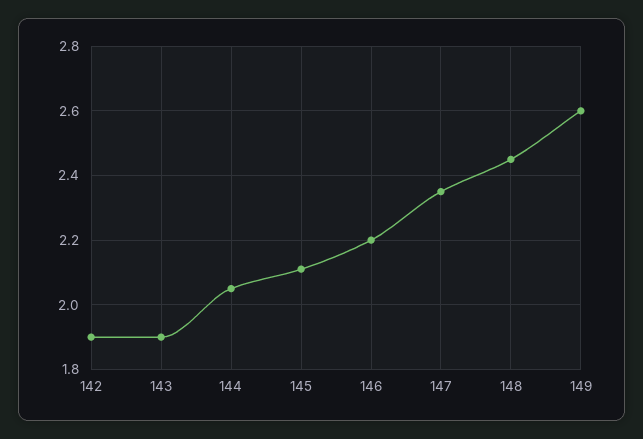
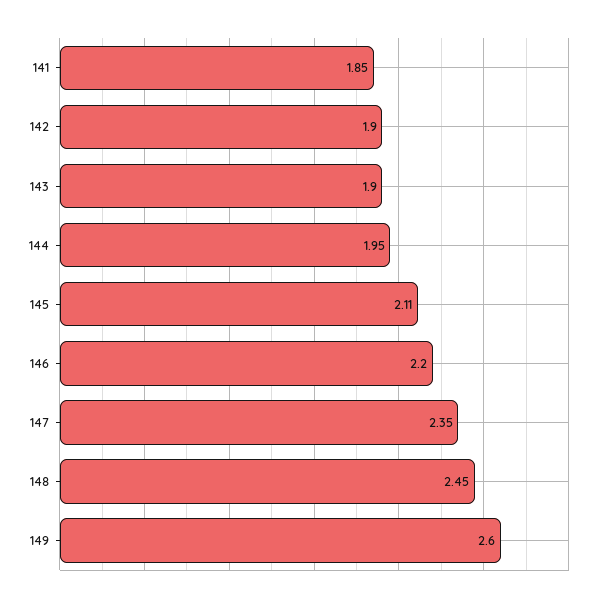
  {
    "142": 1.9,
    "143": 1.9,
-   "144": 2.05,
+   "144": 1.95,
    "145": 2.11,
    "146": 2.2,
    "147": 2.35,
    "148": 2.45,
-   "149": 2.6
+   "149": 2.6,
+   "141": 1.85
  }

